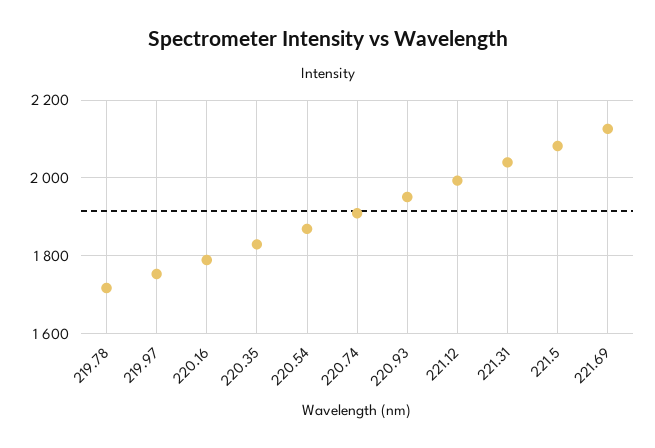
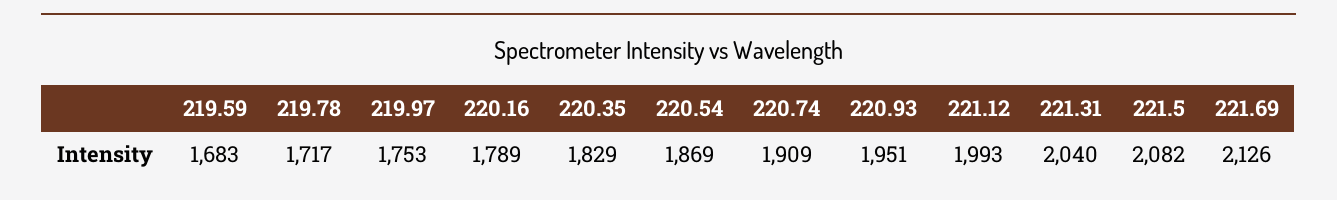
  {
    "219.78": 1717,
    "219.97": 1753,
    "220.16": 1789,
    "220.35": 1829,
    "220.54": 1869,
    "220.74": 1909,
    "220.93": 1951,
    "221.12": 1993,
    "221.31": 2040,
    "221.5": 2082,
-   "221.69": 2126
+   "221.69": 2126,
+   "219.59": 1683
  }

